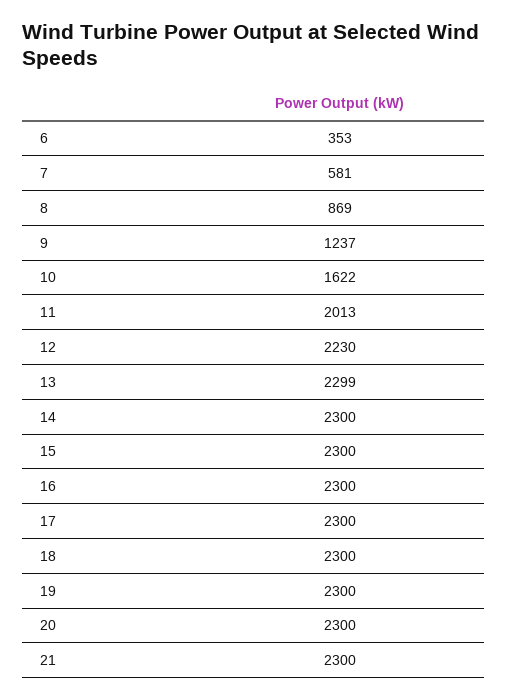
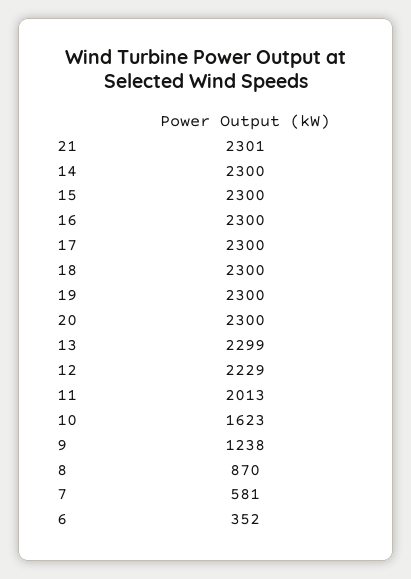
  {
-   "6": 353,
+   "6": 352,
    "7": 581,
-   "8": 869,
+   "8": 870,
-   "9": 1237,
+   "9": 1238,
-   "10": 1622,
+   "10": 1623,
    "11": 2013,
-   "12": 2230,
+   "12": 2229,
    "13": 2299,
    "14": 2300,
    "15": 2300,
    "16": 2300,
    "17": 2300,
    "18": 2300,
    "19": 2300,
    "20": 2300,
-   "21": 2300
+   "21": 2301
  }

